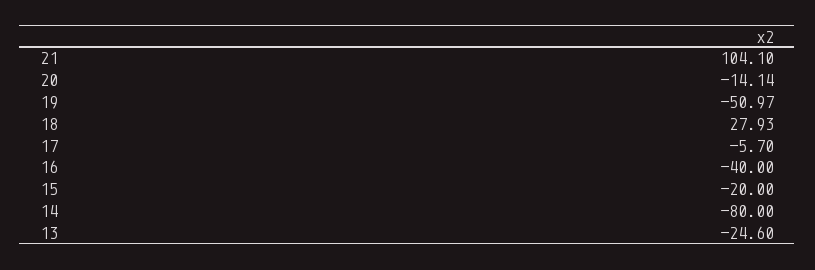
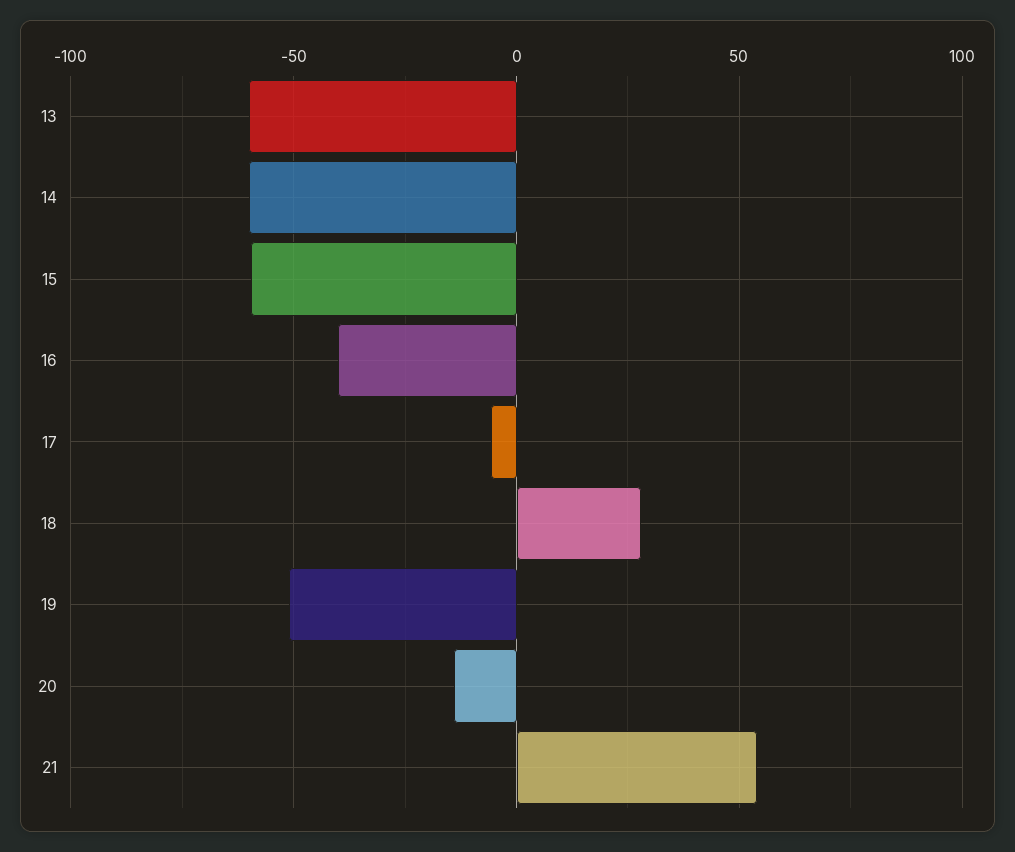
  {
-   "21": 104.1,
+   "21": 55,
    "20": -14.14,
    "19": -50.97,
    "18": 27.93,
    "17": -5.7,
    "16": -40,
-   "15": -20,
+   "15": -60,
-   "14": -80,
+   "14": -60,
-   "13": -24.6
+   "13": -60
  }

